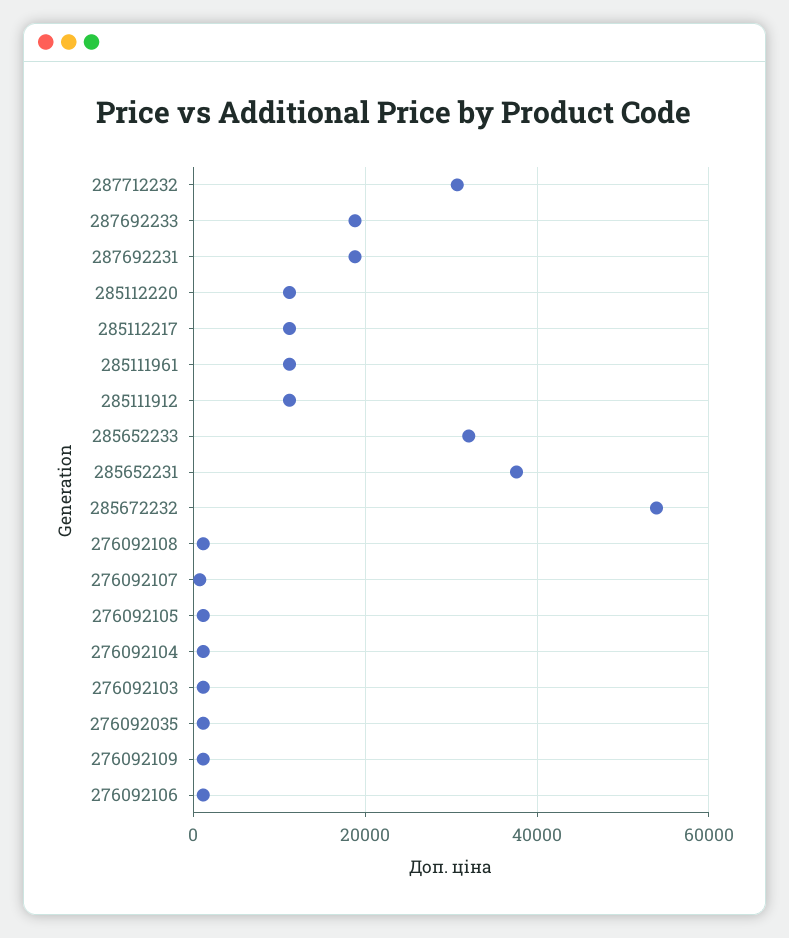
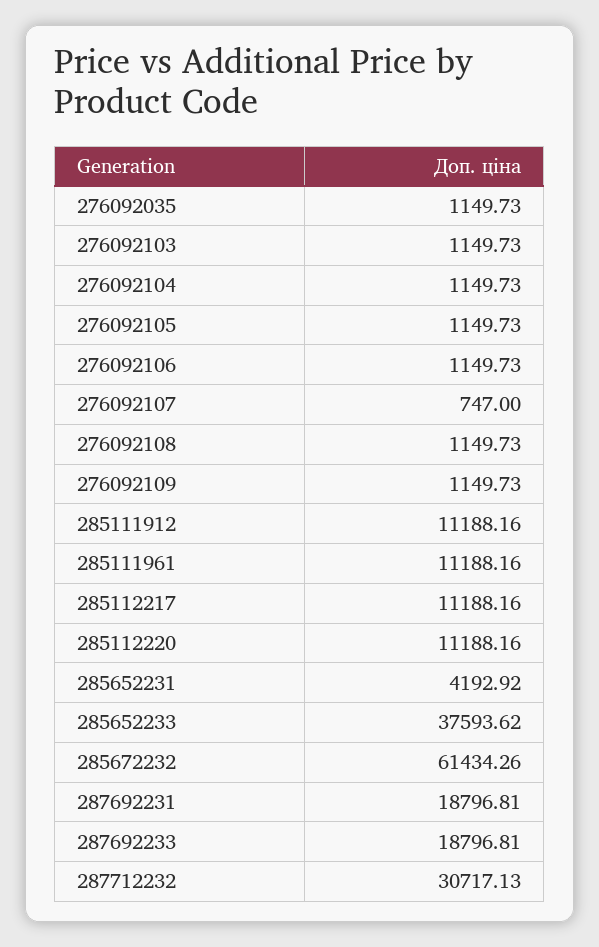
  {
    "287712232": 30717.13,
    "287692233": 18796.81,
    "287692231": 18796.81,
    "285112220": 11188.16,
    "285112217": 11188.16,
    "285111961": 11188.16,
    "285111912": 11188.16,
-   "285652233": 32000,
+   "285652233": 37593.62,
-   "285652231": 38000,
+   "285652231": 4192.92,
-   "285672232": 54000,
+   "285672232": 61434.26,
    "276092108": 1149.73,
    "276092107": 747,
    "276092105": 1149.73,
    "276092104": 1149.73,
    "276092103": 1149.73,
    "276092035": 1149.73,
    "276092109": 1149.73,
    "276092106": 1149.73
  }

